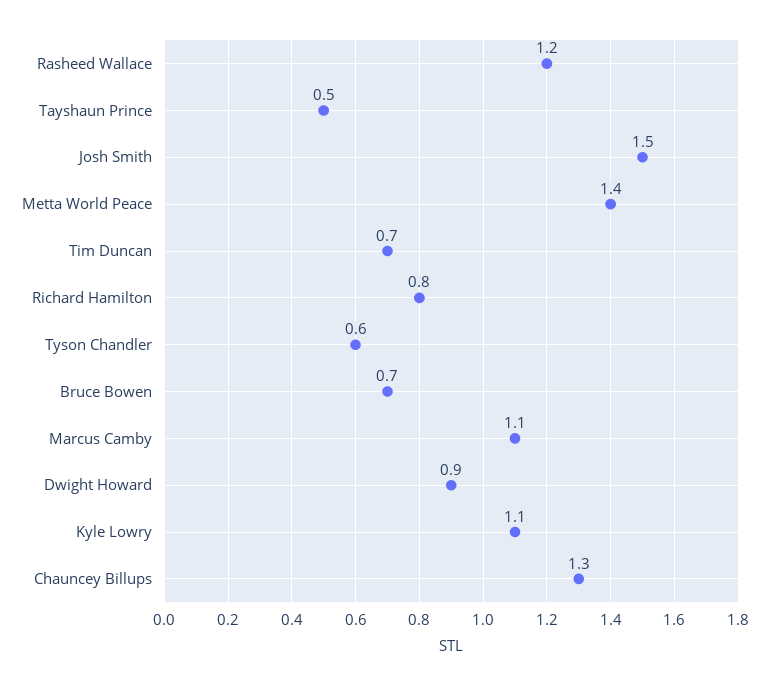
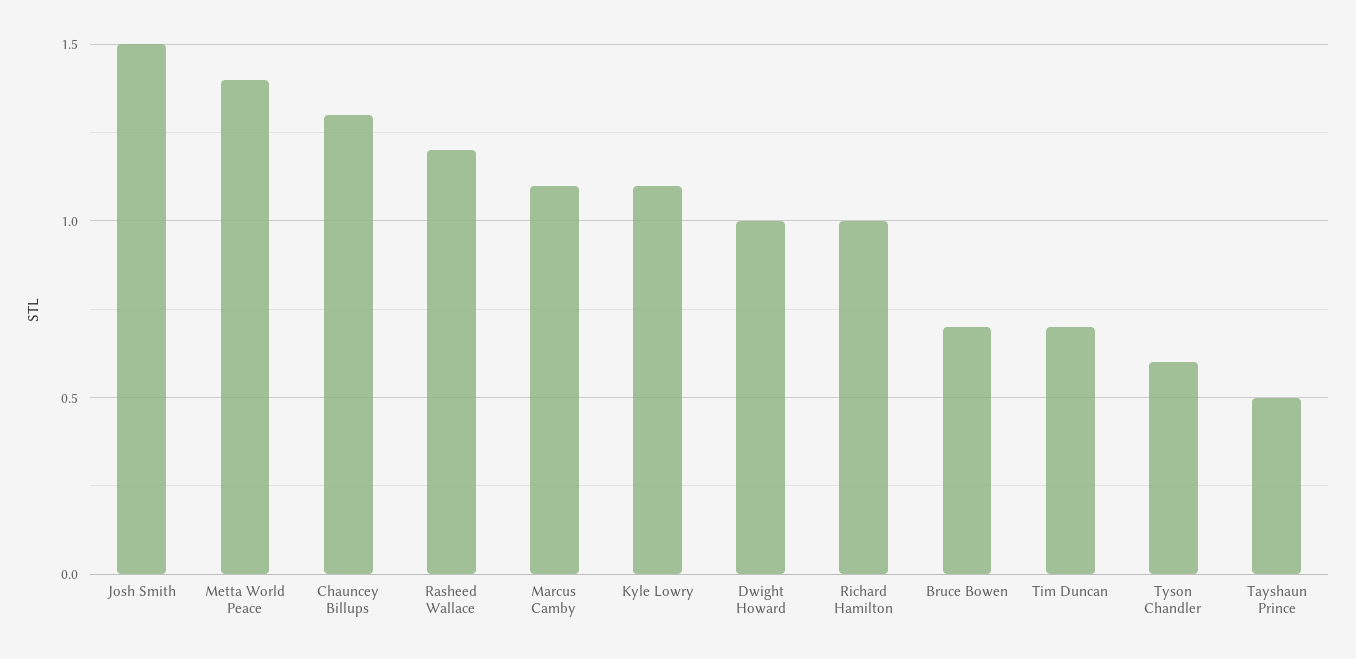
  {
    "Rasheed Wallace": 1.2,
    "Tayshaun Prince": 0.5,
    "Josh Smith": 1.5,
    "Metta World Peace": 1.4,
    "Tim Duncan": 0.7,
-   "Richard Hamilton": 0.8,
+   "Richard Hamilton": 1,
    "Tyson Chandler": 0.6,
    "Bruce Bowen": 0.7,
    "Marcus Camby": 1.1,
-   "Dwight Howard": 0.9,
+   "Dwight Howard": 1,
    "Kyle Lowry": 1.1,
    "Chauncey Billups": 1.3
  }

